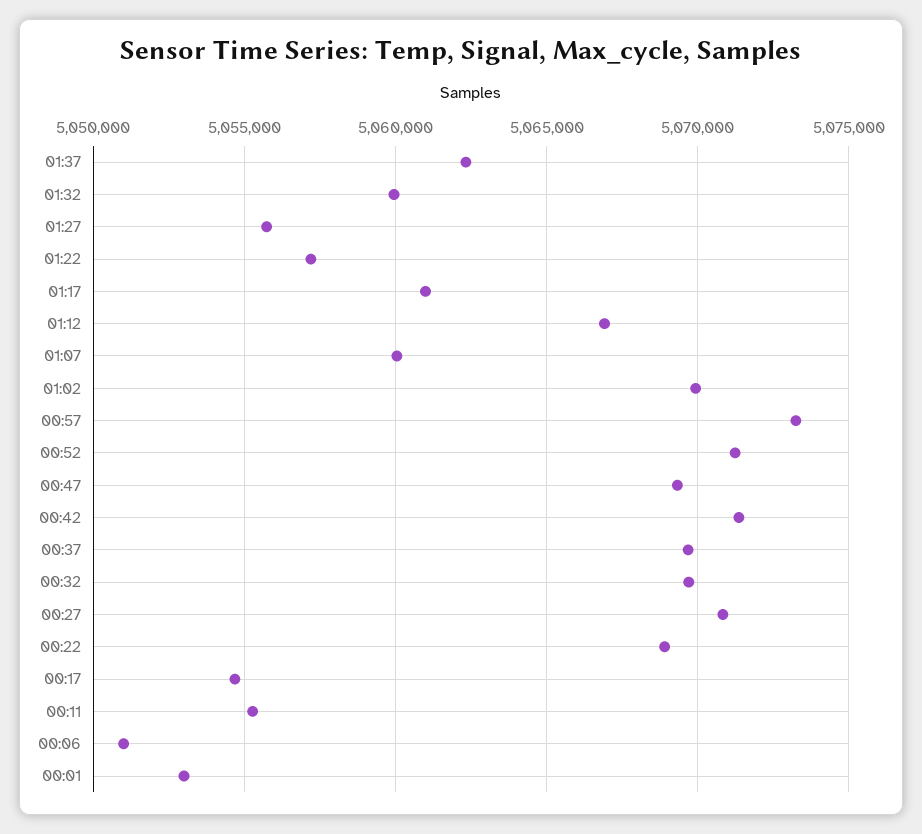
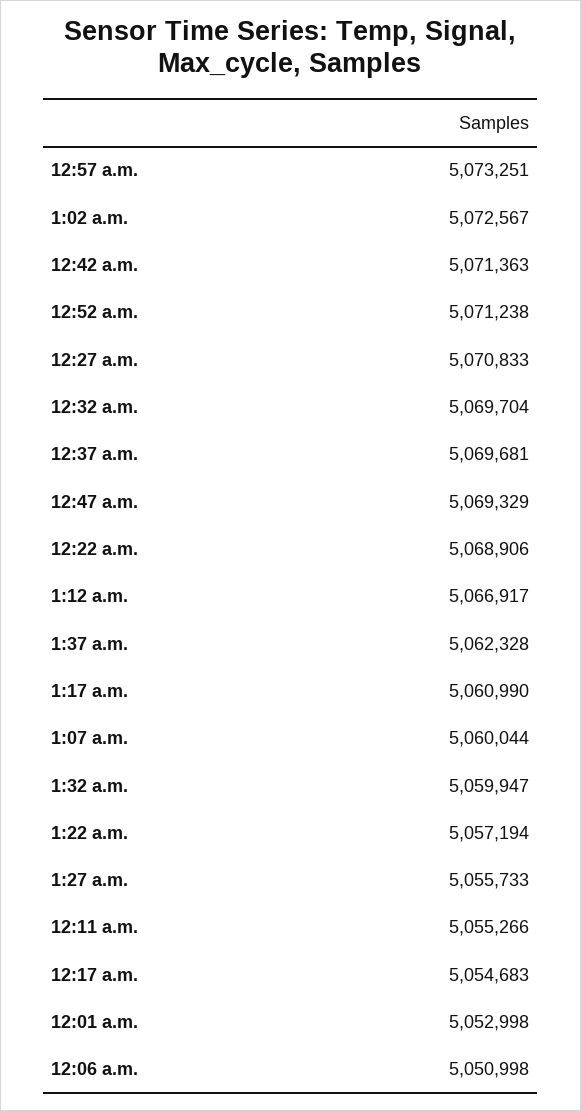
  {
    "01:37": 5062328,
    "01:32": 5059947,
    "01:27": 5055733,
    "01:22": 5057194,
    "01:17": 5060990,
    "01:12": 5066917,
    "01:07": 5060044,
-   "01:02": 5070000,
+   "01:02": 5072567,
    "00:57": 5073251,
    "00:52": 5071238,
    "00:47": 5069329,
    "00:42": 5071363,
    "00:37": 5069681,
    "00:32": 5069704,
    "00:27": 5070833,
    "00:22": 5068906,
    "00:17": 5054683,
    "00:11": 5055266,
    "00:06": 5050998,
    "00:01": 5052998
  }

